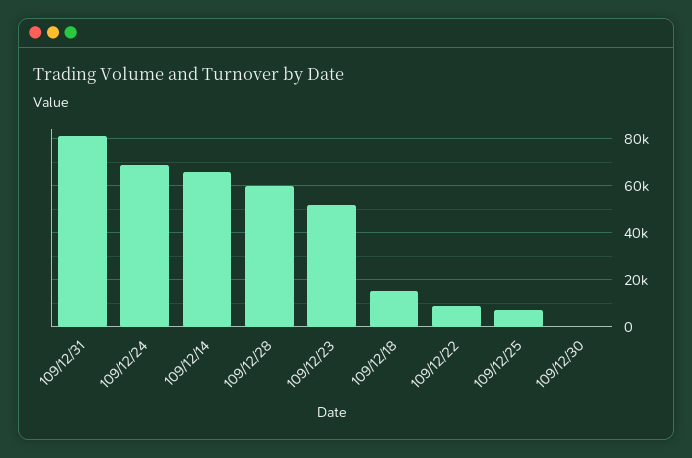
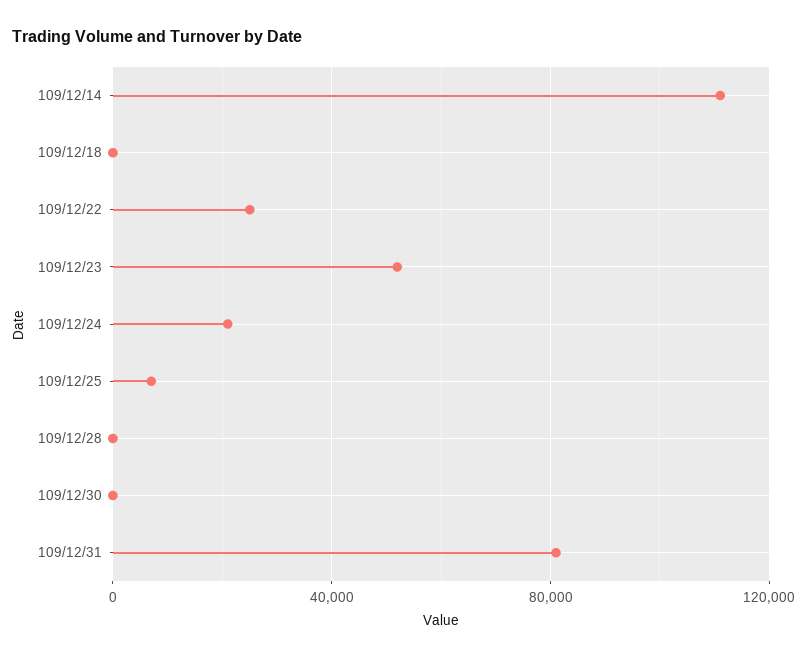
  {
    "109/12/31": 80000,
-   "109/12/24": 70000,
+   "109/12/24": 20000,
-   "109/12/14": 65000,
+   "109/12/14": 110000,
-   "109/12/28": 60000,
+   "109/12/28": 0,
    "109/12/23": 50000,
-   "109/12/18": 15000,
+   "109/12/18": 0,
-   "109/12/22": 10000,
+   "109/12/22": 25000,
    "109/12/25": 5000,
    "109/12/30": 0
  }

